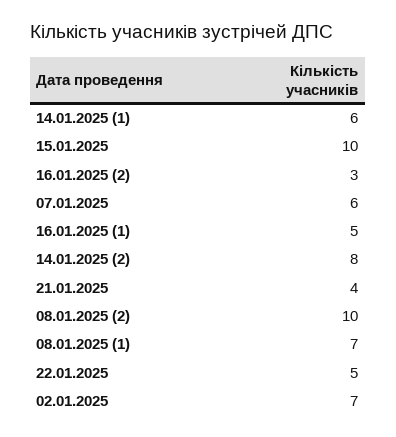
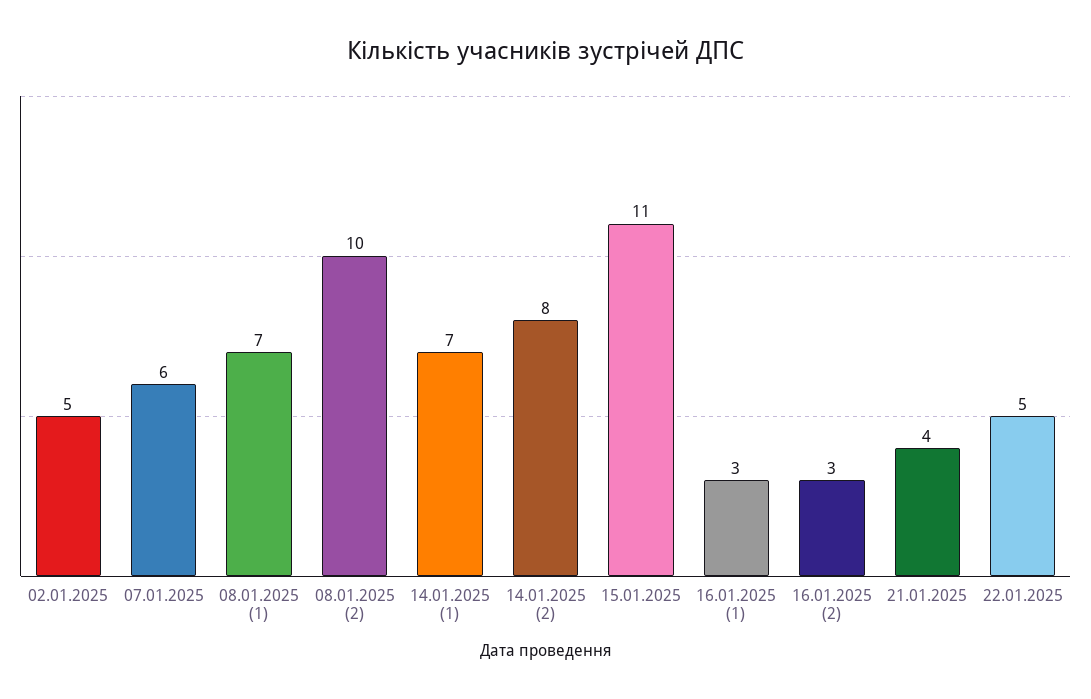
  {
-   "14.01.2025 (1)": 6,
+   "14.01.2025 (1)": 7,
-   "15.01.2025": 10,
+   "15.01.2025": 11,
    "16.01.2025 (2)": 3,
    "07.01.2025": 6,
-   "16.01.2025 (1)": 5,
+   "16.01.2025 (1)": 3,
    "14.01.2025 (2)": 8,
    "21.01.2025": 4,
    "08.01.2025 (2)": 10,
    "08.01.2025 (1)": 7,
    "22.01.2025": 5,
-   "02.01.2025": 7
+   "02.01.2025": 5
  }

